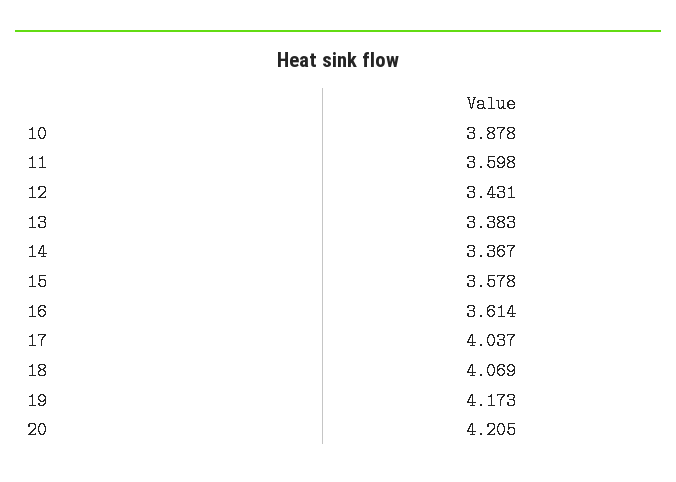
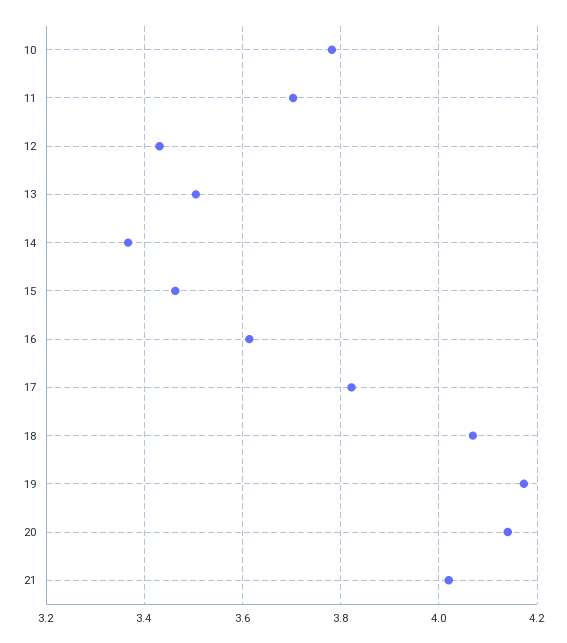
  {
-   "10": 3.878,
+   "10": 3.78,
-   "11": 3.598,
+   "11": 3.7,
    "12": 3.431,
-   "13": 3.383,
+   "13": 3.5,
    "14": 3.367,
-   "15": 3.578,
+   "15": 3.46,
    "16": 3.614,
-   "17": 4.037,
+   "17": 3.82,
    "18": 4.069,
    "19": 4.173,
-   "20": 4.205
+   "20": 4.14,
+   "21": 4.02
  }

